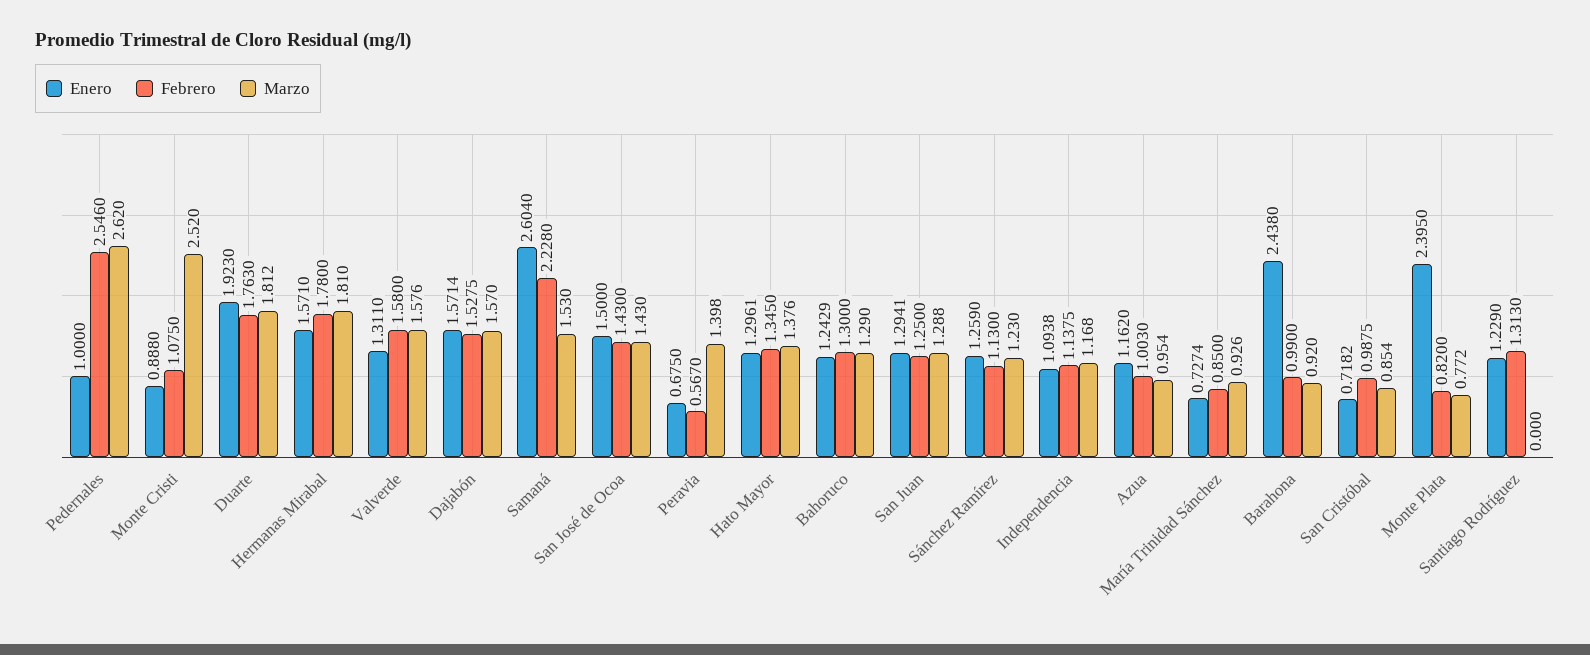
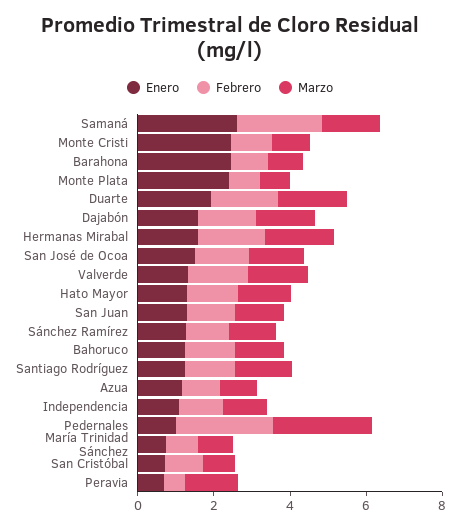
  {
    "Enero": {
      "Pedernales": 1,
-     "Monte Cristi": 0.888,
+     "Monte Cristi": 2.5,
      "Duarte": 1.923,
      "Hermanas Mirabal": 1.571,
      "Valverde": 1.311,
      "Dajabón": 1.5714,
      "Samaná": 2.604,
      "San José de Ocoa": 1.5,
      "Peravia": 0.675,
      "Hato Mayor": 1.2961,
      "Bahoruco": 1.2429,
      "San Juan": 1.2941,
      "Sánchez Ramírez": 1.259,
      "Independencia": 1.0938,
      "Azua": 1.162,
      "María Trinidad Sánchez": 0.7274,
      "Barahona": 2.438,
      "San Cristóbal": 0.7182,
      "Monte Plata": 2.395,
      "Santiago Rodríguez": 1.229
    },
    "Febrero": {
      "Pedernales": 2.546,
      "Monte Cristi": 1.075,
      "Duarte": 1.763,
      "Hermanas Mirabal": 1.78,
      "Valverde": 1.58,
      "Dajabón": 1.5275,
      "Samaná": 2.228,
      "San José de Ocoa": 1.43,
      "Peravia": 0.567,
      "Hato Mayor": 1.345,
      "Bahoruco": 1.3,
      "San Juan": 1.25,
      "Sánchez Ramírez": 1.13,
      "Independencia": 1.1375,
      "Azua": 1.003,
      "María Trinidad Sánchez": 0.85,
      "Barahona": 0.99,
      "San Cristóbal": 0.9875,
      "Monte Plata": 0.82,
      "Santiago Rodríguez": 1.313
    },
    "Marzo": {
      "Pedernales": 2.62,
-     "Monte Cristi": 2.52,
+     "Monte Cristi": 1,
      "Duarte": 1.812,
      "Hermanas Mirabal": 1.81,
      "Valverde": 1.576,
      "Dajabón": 1.57,
      "Samaná": 1.53,
      "San José de Ocoa": 1.43,
      "Peravia": 1.398,
      "Hato Mayor": 1.376,
      "Bahoruco": 1.29,
      "San Juan": 1.288,
      "Sánchez Ramírez": 1.23,
      "Independencia": 1.168,
      "Azua": 0.954,
      "María Trinidad Sánchez": 0.926,
      "Barahona": 0.92,
      "San Cristóbal": 0.854,
      "Monte Plata": 0.772,
-     "Santiago Rodríguez": 0
+     "Santiago Rodríguez": 1.5
    }
  }

